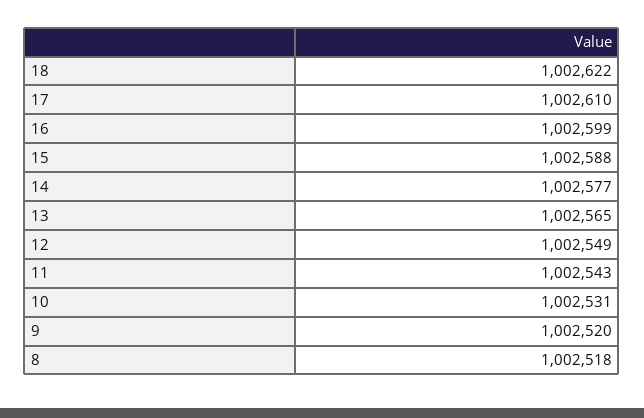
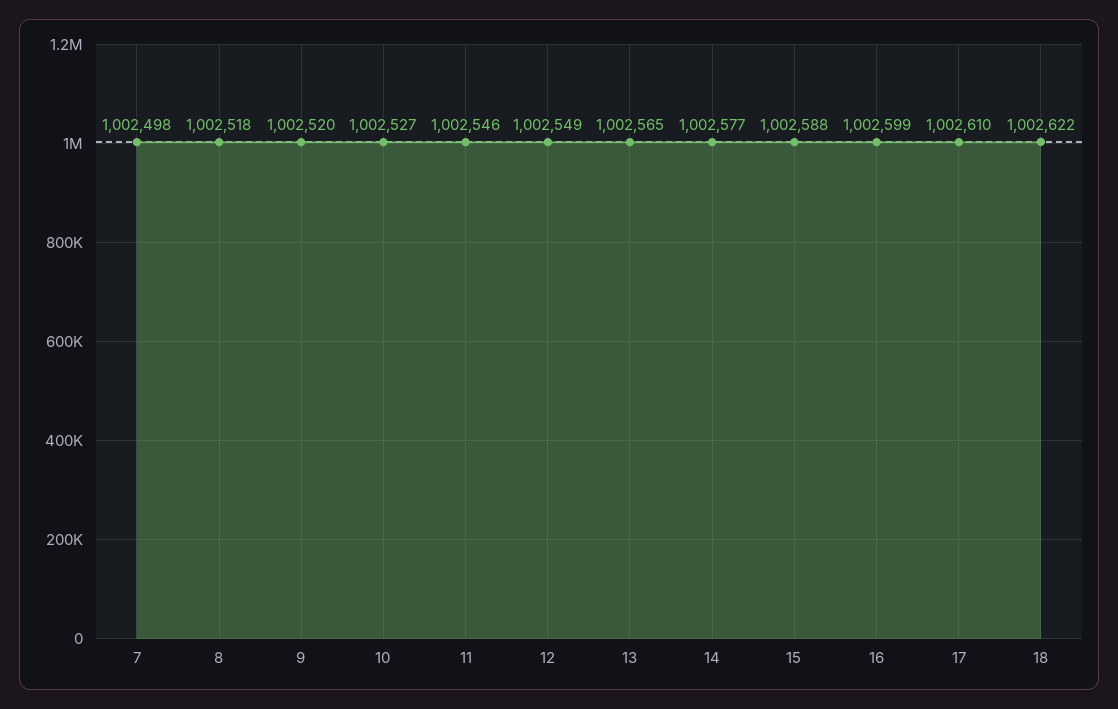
  {
    "18": 1002622,
    "17": 1002610,
    "16": 1002599,
    "15": 1002588,
    "14": 1002577,
    "13": 1002565,
    "12": 1002549,
-   "11": 1002543,
+   "11": 1002546,
-   "10": 1002531,
+   "10": 1002527,
    "9": 1002520,
-   "8": 1002518
+   "8": 1002518,
+   "7": 1002498
  }

